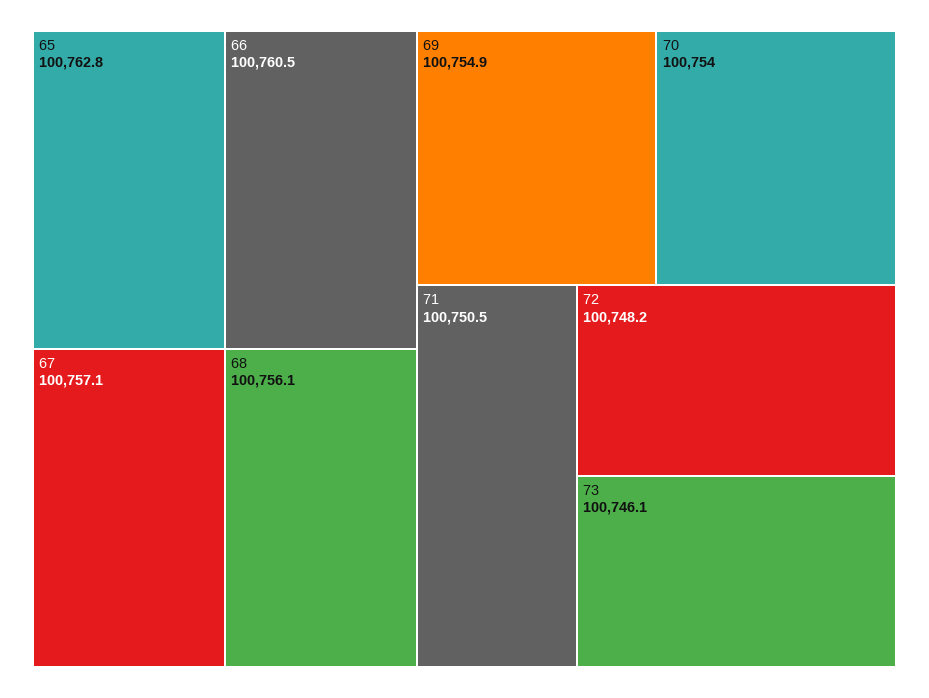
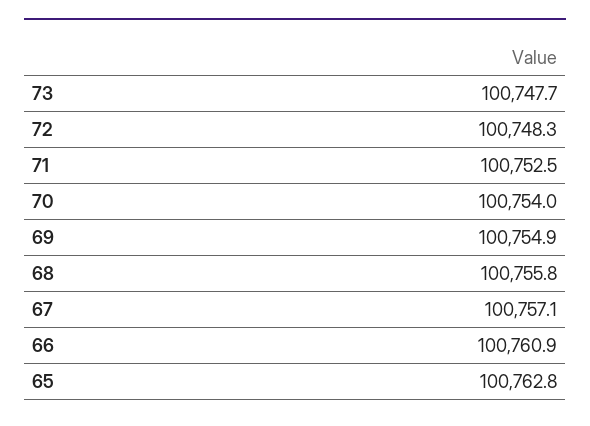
  {
    "65": 100762.8,
-   "66": 100760.5,
+   "66": 100760.9,
    "67": 100757.1,
-   "68": 100756.1,
+   "68": 100755.8,
    "69": 100754.9,
    "70": 100754,
-   "71": 100750.5,
+   "71": 100752.5,
-   "72": 100748.2,
+   "72": 100748.3,
-   "73": 100746.1
+   "73": 100747.7
  }

